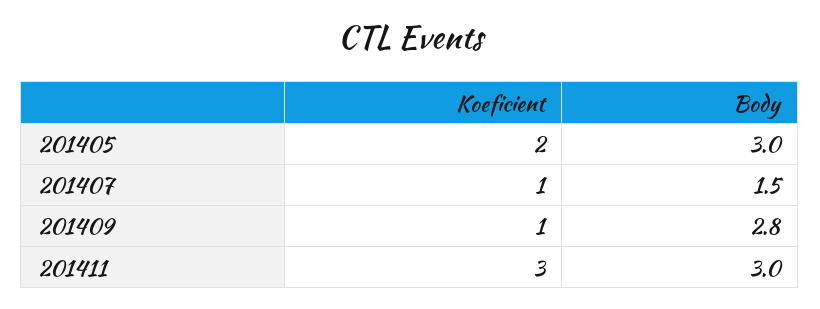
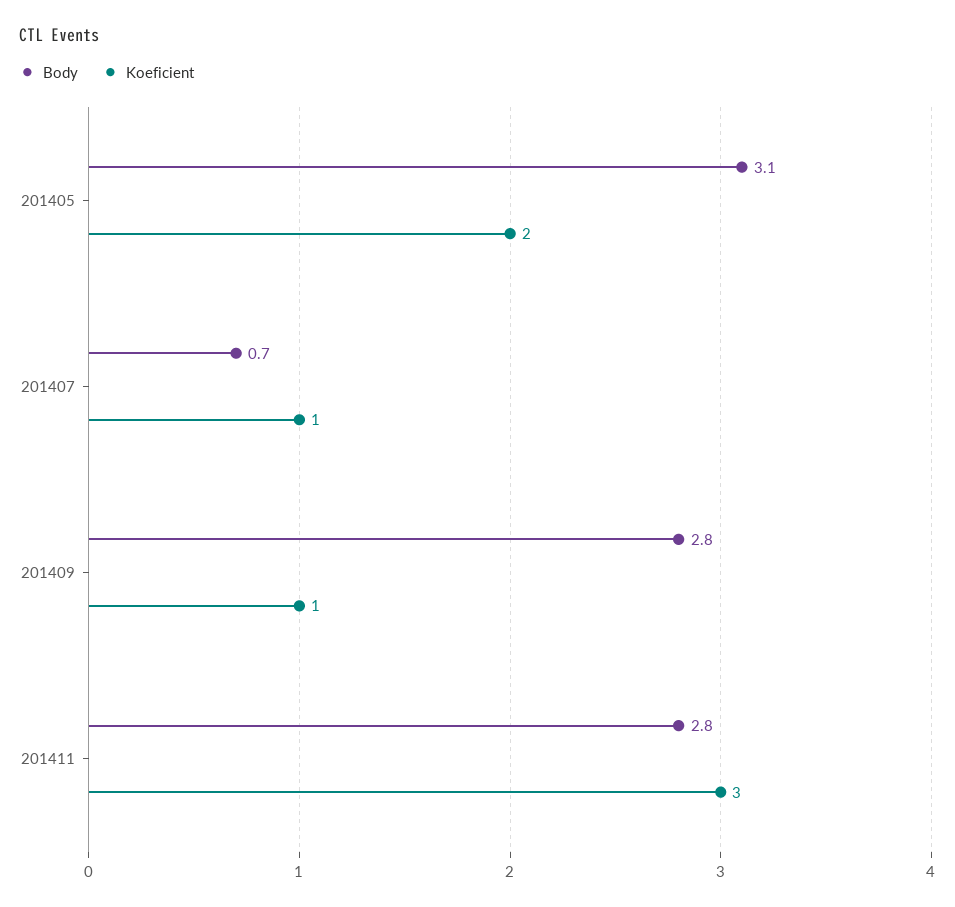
  {
    "Koeficient": {
      "201405": 2,
      "201407": 1,
      "201409": 1,
      "201411": 3
    },
    "Body": {
-     "201405": 3,
+     "201405": 3.1,
-     "201407": 1.5,
+     "201407": 0.7,
      "201409": 2.8,
-     "201411": 3
+     "201411": 2.8
    }
  }

